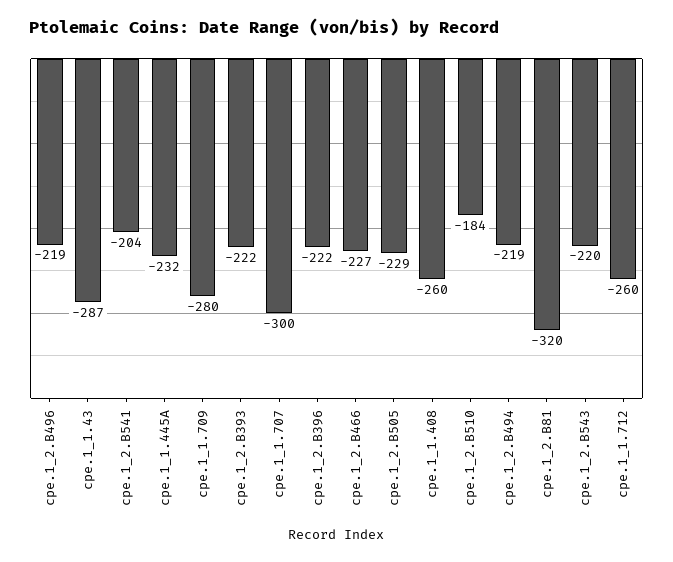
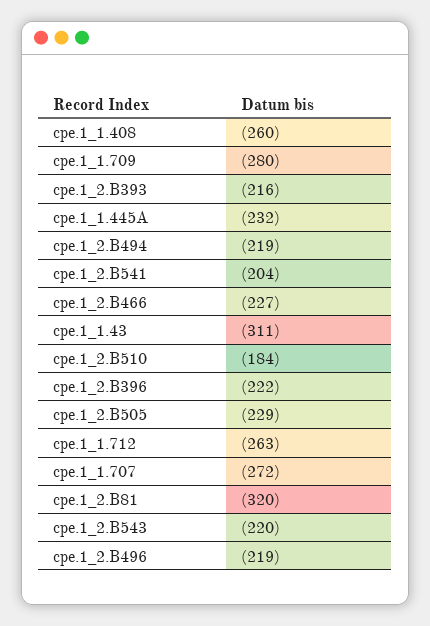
  {
    "cpe.1_2.B496": -219,
-   "cpe.1_1.43": -287,
+   "cpe.1_1.43": -311,
    "cpe.1_2.B541": -204,
    "cpe.1_1.445A": -232,
    "cpe.1_1.709": -280,
-   "cpe.1_2.B393": -222,
+   "cpe.1_2.B393": -216,
-   "cpe.1_1.707": -300,
+   "cpe.1_1.707": -272,
    "cpe.1_2.B396": -222,
    "cpe.1_2.B466": -227,
    "cpe.1_2.B505": -229,
    "cpe.1_1.408": -260,
    "cpe.1_2.B510": -184,
    "cpe.1_2.B494": -219,
    "cpe.1_2.B81": -320,
    "cpe.1_2.B543": -220,
-   "cpe.1_1.712": -260
+   "cpe.1_1.712": -263
  }

